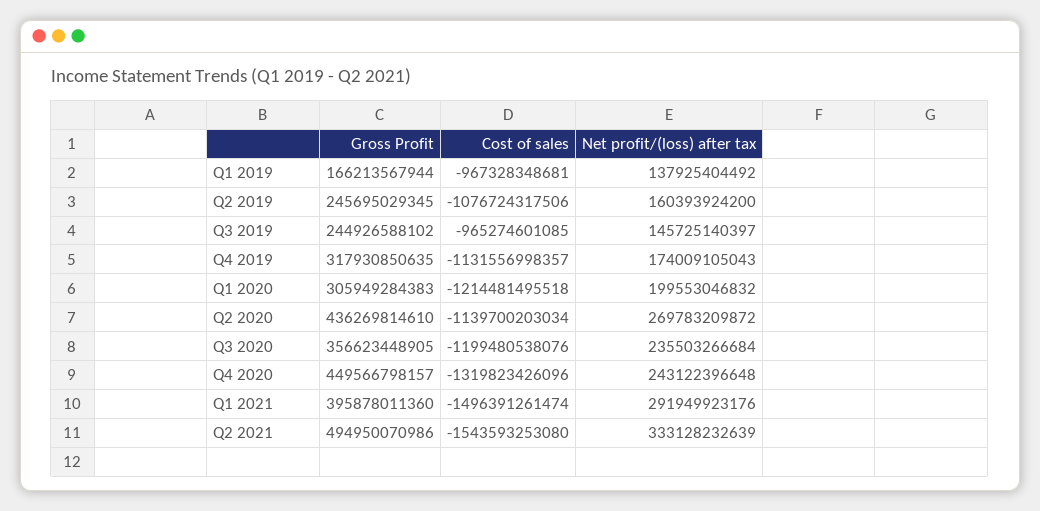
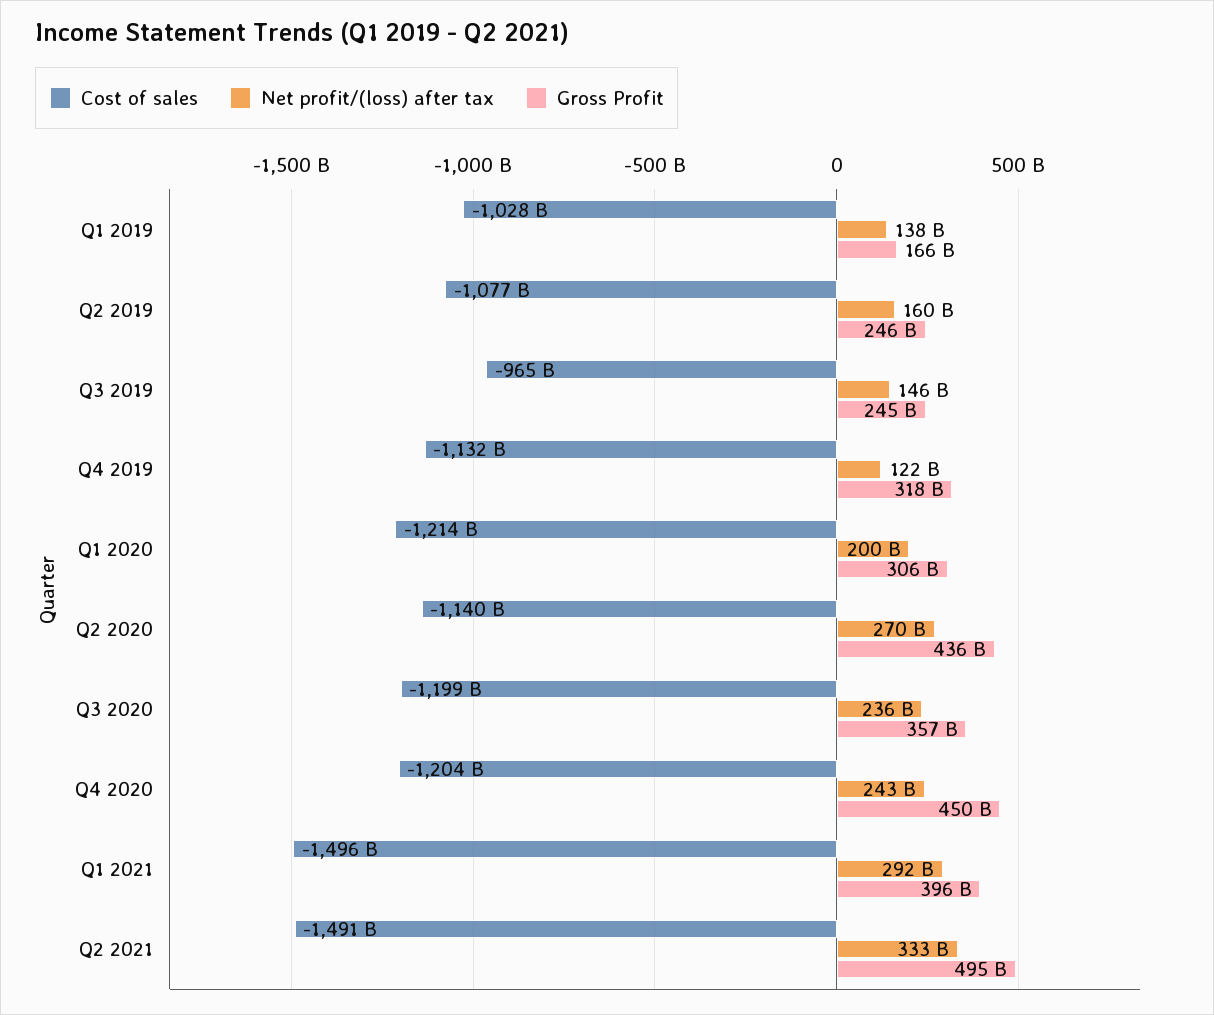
  {
    "Gross Profit": {
      "Q1 2019": 166213567944,
      "Q2 2019": 245695029345,
      "Q3 2019": 244926588102,
      "Q4 2019": 317930850635,
      "Q1 2020": 305949284383,
      "Q2 2020": 436269814610,
      "Q3 2020": 356623448905,
      "Q4 2020": 449566798157,
      "Q1 2021": 395878011360,
      "Q2 2021": 494950070986
    },
    "Cost of sales": {
-     "Q1 2019": -967328348681,
+     "Q1 2019": -1028000000000,
      "Q2 2019": -1076724317506,
      "Q3 2019": -965274601085,
      "Q4 2019": -1131556998357,
      "Q1 2020": -1214481495518,
      "Q2 2020": -1139700203034,
      "Q3 2020": -1199480538076,
-     "Q4 2020": -1319823426096,
+     "Q4 2020": -1204000000000,
      "Q1 2021": -1496391261474,
-     "Q2 2021": -1543593253080
+     "Q2 2021": -1491000000000
    },
    "Net profit/(loss) after tax": {
      "Q1 2019": 137925404492,
      "Q2 2019": 160393924200,
      "Q3 2019": 145725140397,
-     "Q4 2019": 174009105043,
+     "Q4 2019": 122000000000,
      "Q1 2020": 199553046832,
      "Q2 2020": 269783209872,
      "Q3 2020": 235503266684,
      "Q4 2020": 243122396648,
      "Q1 2021": 291949923176,
      "Q2 2021": 333128232639
    }
  }

